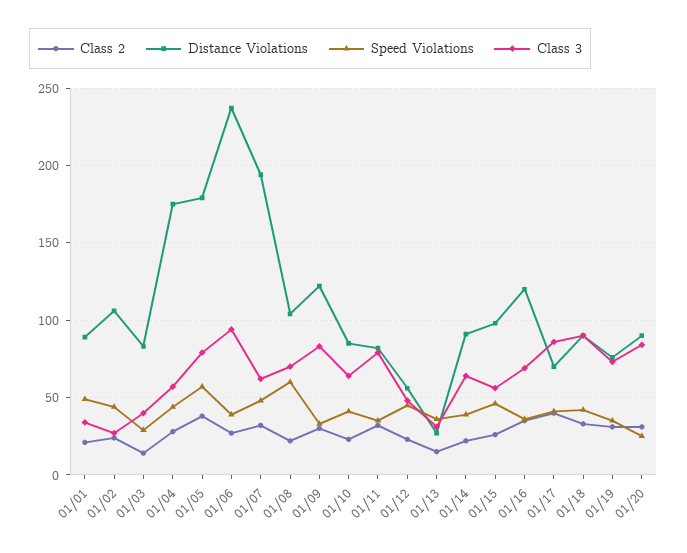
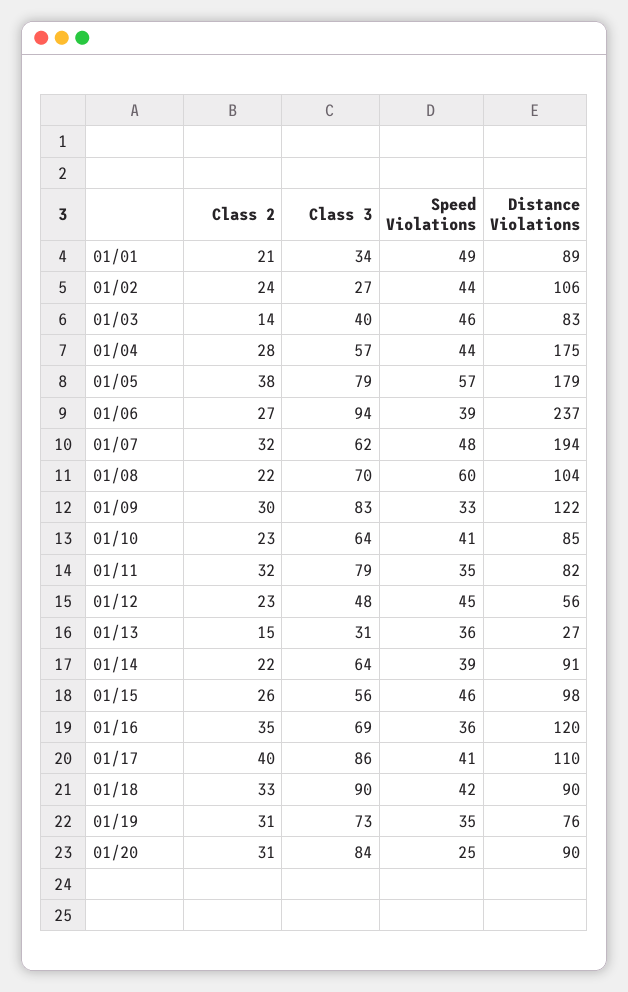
  {
    "Class 2": {
      "01/01": 21,
      "01/02": 24,
      "01/03": 14,
      "01/04": 28,
      "01/05": 38,
      "01/06": 27,
      "01/07": 32,
      "01/08": 22,
      "01/09": 30,
      "01/10": 23,
      "01/11": 32,
      "01/12": 23,
      "01/13": 15,
      "01/14": 22,
      "01/15": 26,
      "01/16": 35,
      "01/17": 40,
      "01/18": 33,
      "01/19": 31,
      "01/20": 31
    },
    "Distance Violations": {
      "01/01": 89,
      "01/02": 106,
      "01/03": 83,
      "01/04": 175,
      "01/05": 179,
      "01/06": 237,
      "01/07": 194,
      "01/08": 104,
      "01/09": 122,
      "01/10": 85,
      "01/11": 82,
      "01/12": 56,
      "01/13": 27,
      "01/14": 91,
      "01/15": 98,
      "01/16": 120,
-     "01/17": 70,
+     "01/17": 110,
      "01/18": 90,
      "01/19": 76,
      "01/20": 90
    },
    "Speed Violations": {
      "01/01": 49,
      "01/02": 44,
-     "01/03": 30,
+     "01/03": 46,
      "01/04": 44,
      "01/05": 57,
      "01/06": 39,
      "01/07": 48,
      "01/08": 60,
      "01/09": 33,
      "01/10": 41,
      "01/11": 35,
      "01/12": 45,
      "01/13": 36,
      "01/14": 39,
      "01/15": 46,
      "01/16": 36,
      "01/17": 41,
      "01/18": 42,
      "01/19": 35,
      "01/20": 25
    },
    "Class 3": {
      "01/01": 34,
      "01/02": 27,
      "01/03": 40,
      "01/04": 57,
      "01/05": 79,
      "01/06": 94,
      "01/07": 62,
      "01/08": 70,
      "01/09": 83,
      "01/10": 64,
      "01/11": 79,
      "01/12": 48,
      "01/13": 31,
      "01/14": 64,
      "01/15": 56,
      "01/16": 69,
      "01/17": 86,
      "01/18": 90,
      "01/19": 73,
      "01/20": 84
    }
  }

